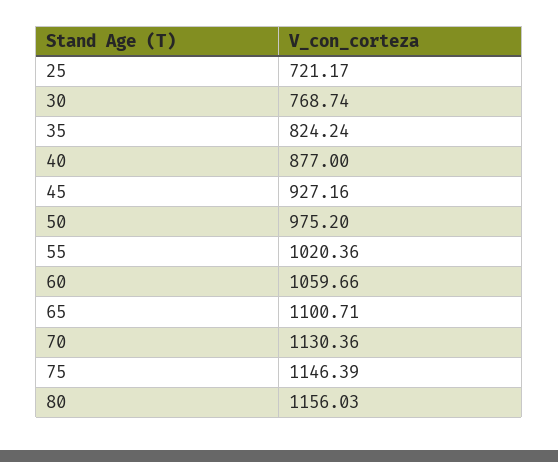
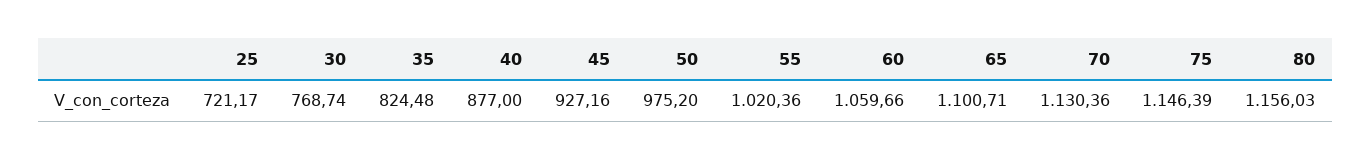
  {
    "25": 721.17,
    "30": 768.74,
-   "35": 824.24,
+   "35": 824.48,
    "40": 877,
    "45": 927.16,
    "50": 975.2,
    "55": 1020.36,
    "60": 1059.66,
    "65": 1100.71,
    "70": 1130.36,
    "75": 1146.39,
    "80": 1156.03
  }

